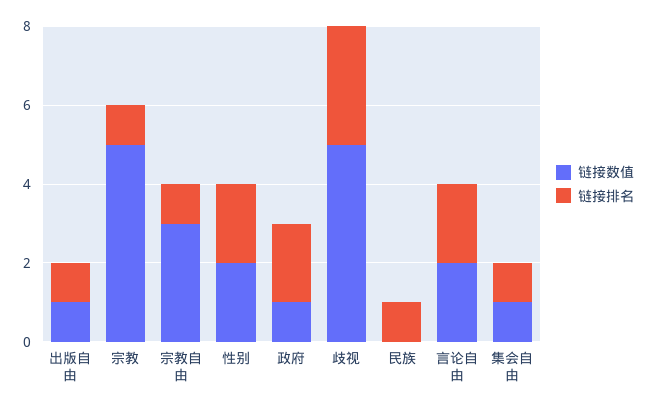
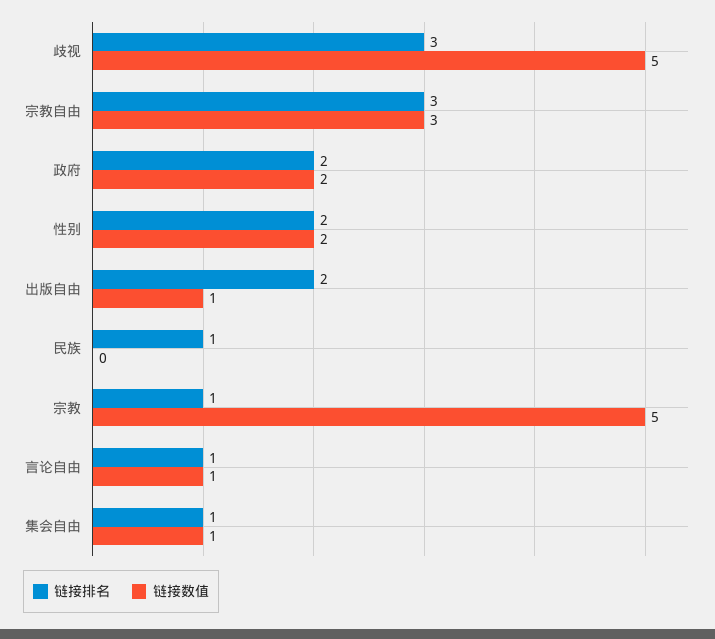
  {
    "链接数值": {
      "出版自由": 1,
      "宗教": 5,
      "宗教自由": 3,
      "性别": 2,
-     "政府": 1,
+     "政府": 2,
      "歧视": 5,
      "民族": 0,
-     "言论自由": 2,
+     "言论自由": 1,
      "集会自由": 1
    },
    "链接排名": {
-     "出版自由": 1,
+     "出版自由": 2,
      "宗教": 1,
-     "宗教自由": 1,
+     "宗教自由": 3,
      "性别": 2,
      "政府": 2,
      "歧视": 3,
      "民族": 1,
-     "言论自由": 2,
+     "言论自由": 1,
      "集会自由": 1
    }
  }

